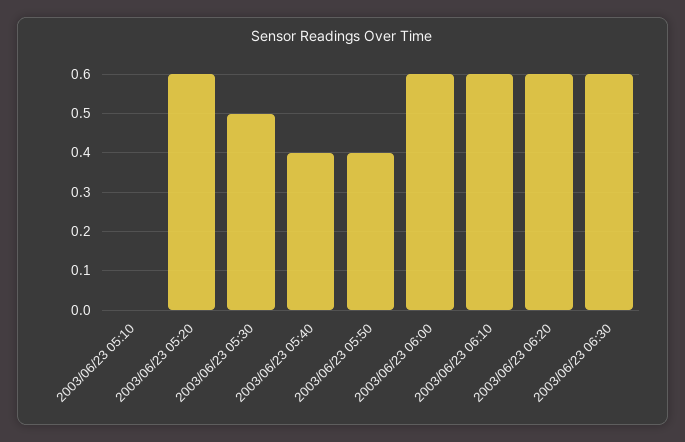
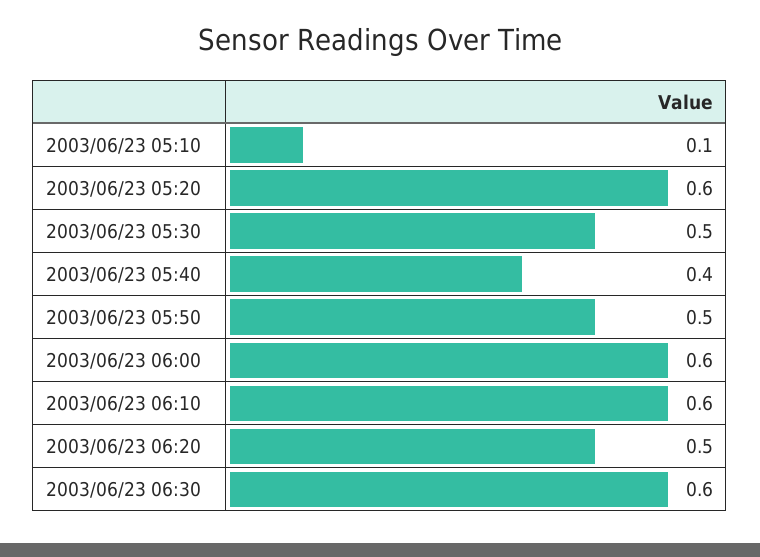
  {
-   "2003/06/23 05:10": 0,
+   "2003/06/23 05:10": 0.1,
    "2003/06/23 05:20": 0.6,
    "2003/06/23 05:30": 0.5,
    "2003/06/23 05:40": 0.4,
-   "2003/06/23 05:50": 0.4,
+   "2003/06/23 05:50": 0.5,
    "2003/06/23 06:00": 0.6,
    "2003/06/23 06:10": 0.6,
-   "2003/06/23 06:20": 0.6,
+   "2003/06/23 06:20": 0.5,
    "2003/06/23 06:30": 0.6
  }

